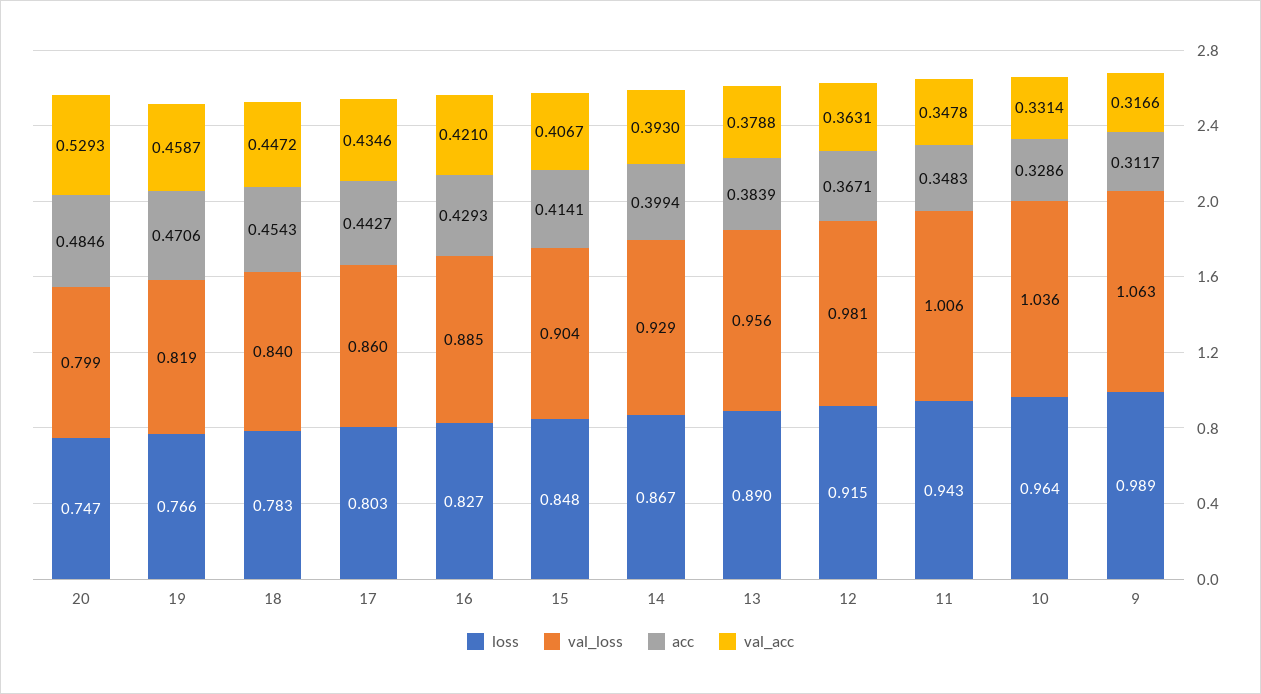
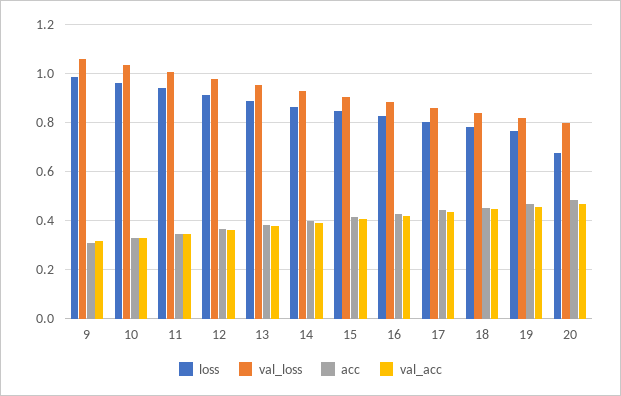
  {
    "loss": {
-     "20": 0.747,
+     "20": 0.675,
      "19": 0.766,
      "18": 0.783,
      "17": 0.803,
      "16": 0.827,
      "15": 0.848,
      "14": 0.867,
      "13": 0.89,
      "12": 0.915,
      "11": 0.943,
      "10": 0.964,
      "9": 0.989
    },
    "val_loss": {
      "20": 0.799,
      "19": 0.819,
      "18": 0.84,
      "17": 0.86,
      "16": 0.885,
      "15": 0.904,
      "14": 0.929,
      "13": 0.956,
      "12": 0.981,
      "11": 1.006,
      "10": 1.036,
      "9": 1.063
    },
    "acc": {
      "20": 0.4846,
      "19": 0.4706,
      "18": 0.4543,
      "17": 0.4427,
      "16": 0.4293,
      "15": 0.4141,
      "14": 0.3994,
      "13": 0.3839,
      "12": 0.3671,
      "11": 0.3483,
      "10": 0.3286,
      "9": 0.3117
    },
    "val_acc": {
-     "20": 0.5293,
+     "20": 0.475,
      "19": 0.4587,
      "18": 0.4472,
      "17": 0.4346,
      "16": 0.421,
      "15": 0.4067,
      "14": 0.393,
      "13": 0.3788,
      "12": 0.3631,
      "11": 0.3478,
      "10": 0.3314,
      "9": 0.3166
    }
  }

